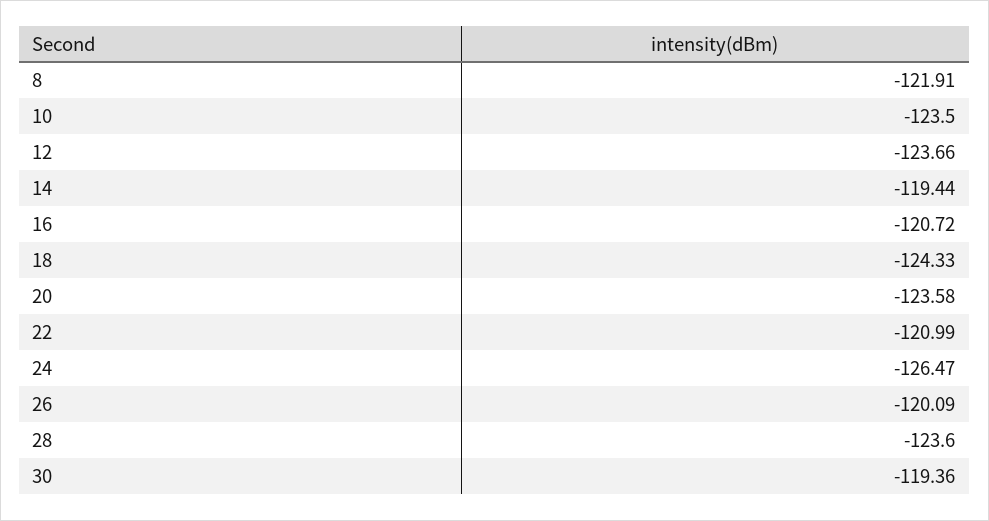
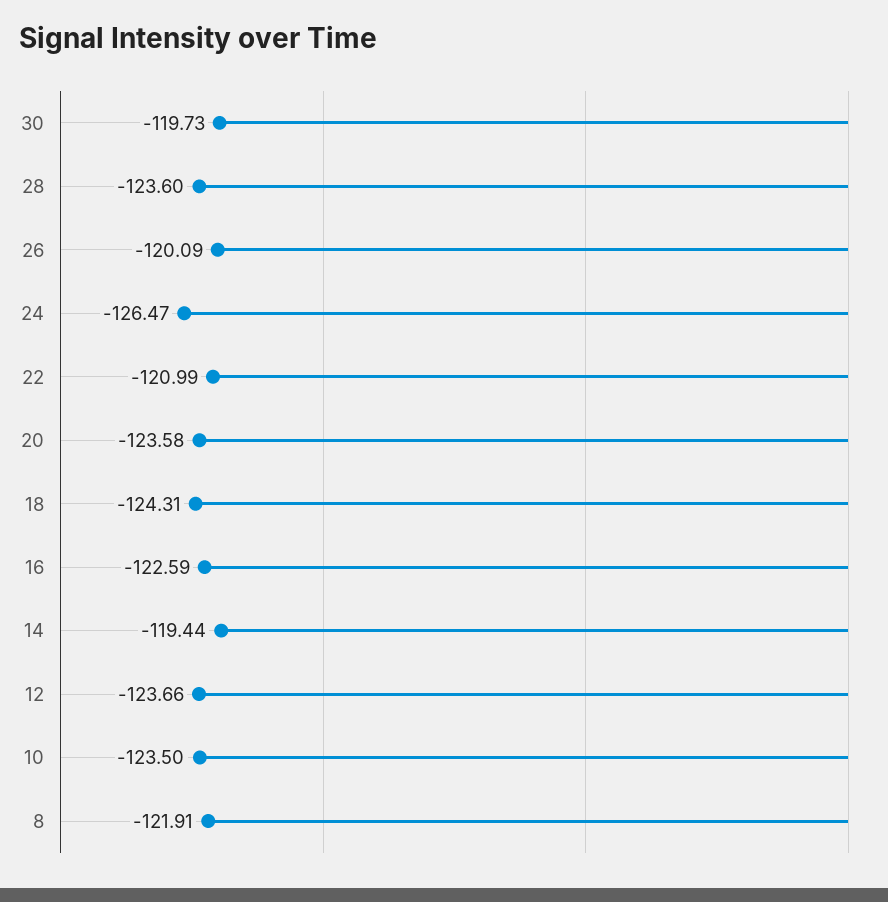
  {
    "8": -121.91,
    "10": -123.5,
    "12": -123.66,
    "14": -119.44,
-   "16": -120.72,
+   "16": -122.59,
-   "18": -124.33,
+   "18": -124.31,
    "20": -123.58,
    "22": -120.99,
    "24": -126.47,
    "26": -120.09,
    "28": -123.6,
-   "30": -119.36
+   "30": -119.73
  }

